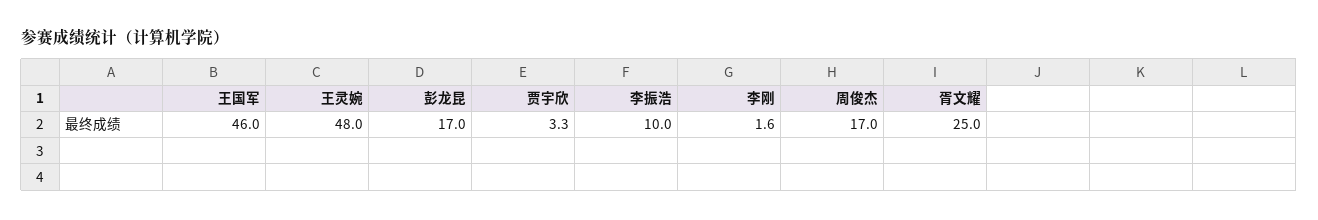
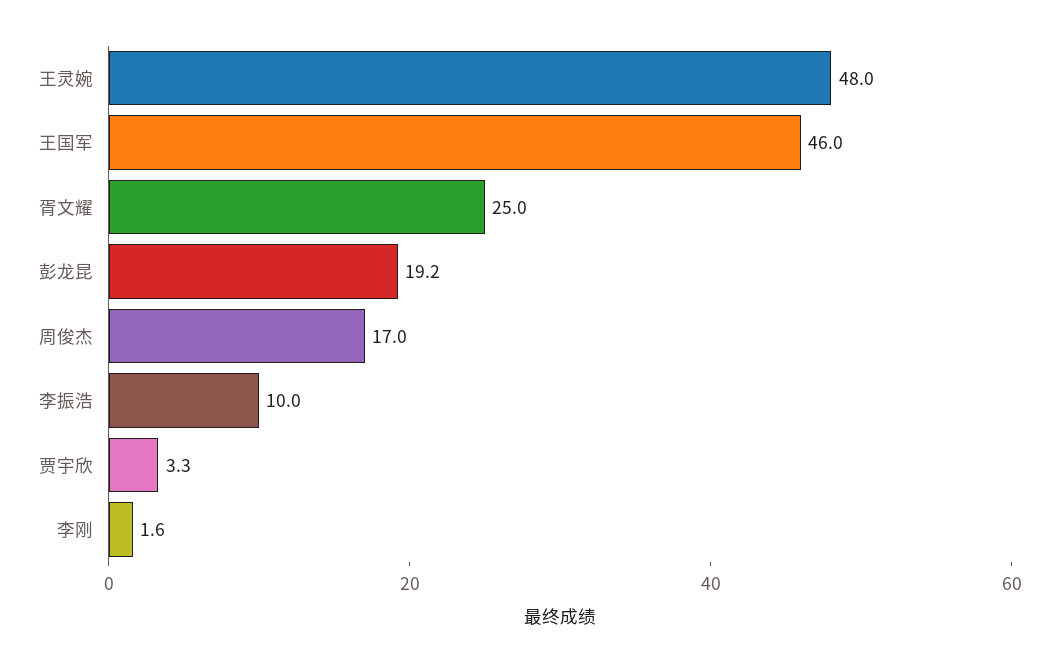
  {
    "王国军": 46,
    "王灵婉": 48,
-   "彭龙昆": 17,
+   "彭龙昆": 19.2,
    "贾宇欣": 3.3,
    "李振浩": 10,
    "李刚": 1.6,
    "周俊杰": 17,
    "胥文耀": 25
  }

